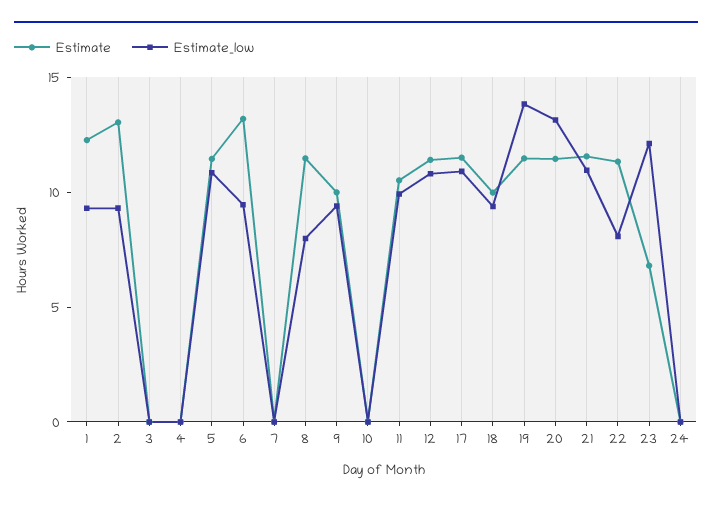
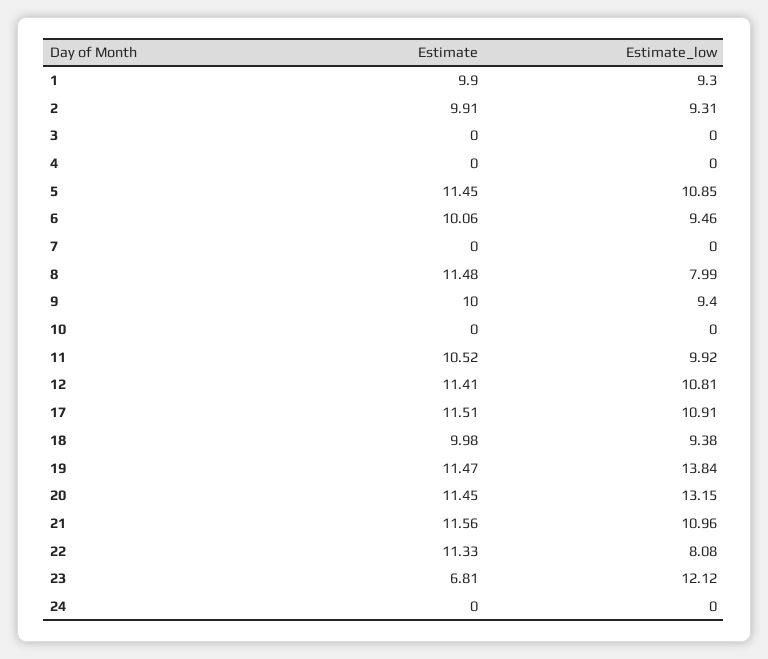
  {
    "Estimate": {
-     "1": 12,
+     "1": 9.9,
-     "2": 13,
+     "2": 9.91,
      "3": 0,
      "4": 0,
      "5": 11.45,
-     "6": 13,
+     "6": 10.06,
      "7": 0,
      "8": 11.48,
      "9": 10,
      "10": 0,
      "11": 10.52,
      "12": 11.41,
      "17": 11.51,
      "18": 9.98,
      "19": 11.47,
      "20": 11.45,
      "21": 11.56,
      "22": 11.33,
      "23": 6.81,
      "24": 0
    },
    "Estimate_low": {
      "1": 9.3,
      "2": 9.31,
      "3": 0,
      "4": 0,
      "5": 10.85,
      "6": 9.46,
      "7": 0,
      "8": 7.99,
      "9": 9.4,
      "10": 0,
      "11": 9.92,
      "12": 10.81,
      "17": 10.91,
      "18": 9.38,
      "19": 13.84,
      "20": 13.15,
      "21": 10.96,
      "22": 8.08,
      "23": 12.12,
      "24": 0
    }
  }

